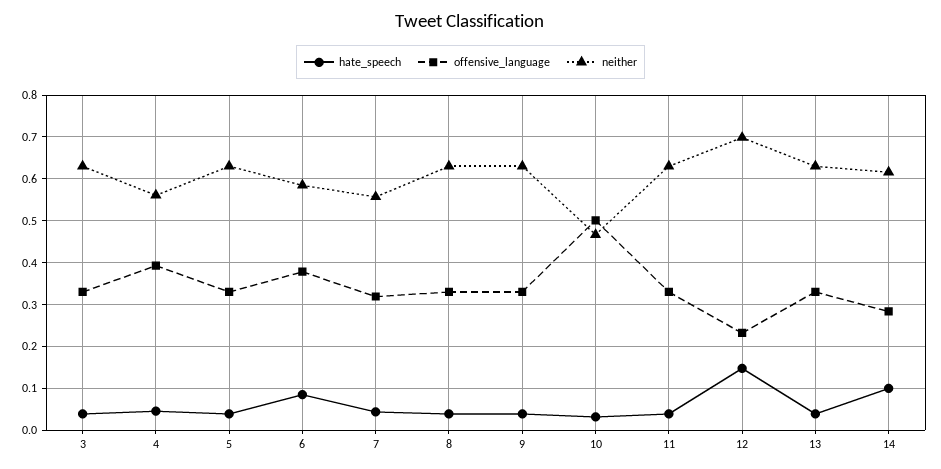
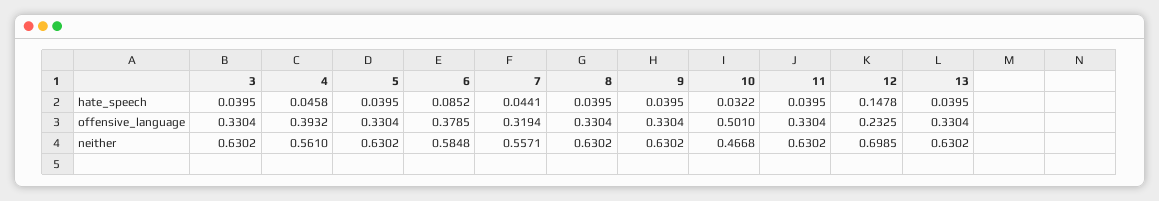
  {
    "hate_speech": {
      "3": 0.0395,
      "4": 0.0458,
      "5": 0.0395,
      "6": 0.0852,
      "7": 0.0441,
      "8": 0.0395,
      "9": 0.0395,
      "10": 0.0322,
      "11": 0.0395,
      "12": 0.1478,
-     "13": 0.0395,
+     "13": 0.0395
-     "14": 0.1
    },
    "offensive_language": {
      "3": 0.3304,
      "4": 0.3932,
      "5": 0.3304,
      "6": 0.3785,
      "7": 0.3194,
      "8": 0.3304,
      "9": 0.3304,
      "10": 0.501,
      "11": 0.3304,
      "12": 0.2325,
-     "13": 0.3304,
+     "13": 0.3304
-     "14": 0.28
    },
    "neither": {
      "3": 0.6302,
      "4": 0.561,
      "5": 0.6302,
      "6": 0.5848,
      "7": 0.5571,
      "8": 0.6302,
      "9": 0.6302,
      "10": 0.4668,
      "11": 0.6302,
      "12": 0.6985,
-     "13": 0.6302,
+     "13": 0.6302
-     "14": 0.62
    }
  }

